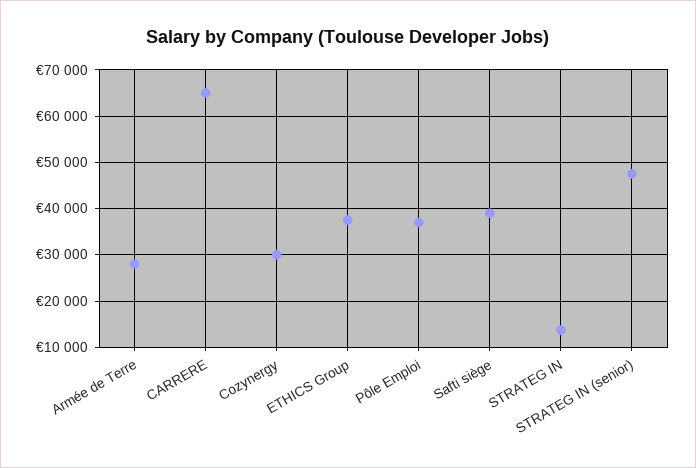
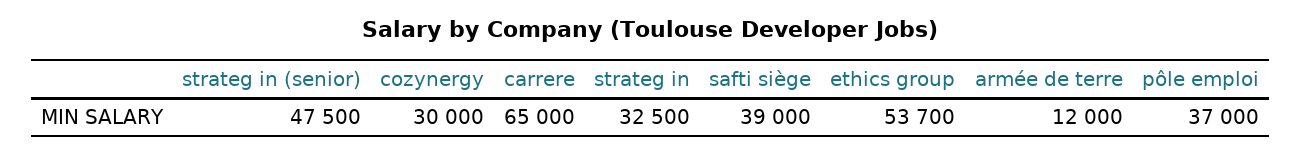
  {
-   "Armée de Terre": 28000,
+   "Armée de Terre": 12000,
    "CARRERE": 65000,
    "Cozynergy": 30000,
-   "ETHICS Group": 38000,
+   "ETHICS Group": 53700,
    "Pôle Emploi": 37000,
    "Safti siège": 39000,
-   "STRATEG IN": 14000,
+   "STRATEG IN": 32500,
    "STRATEG IN (senior)": 47500
  }

